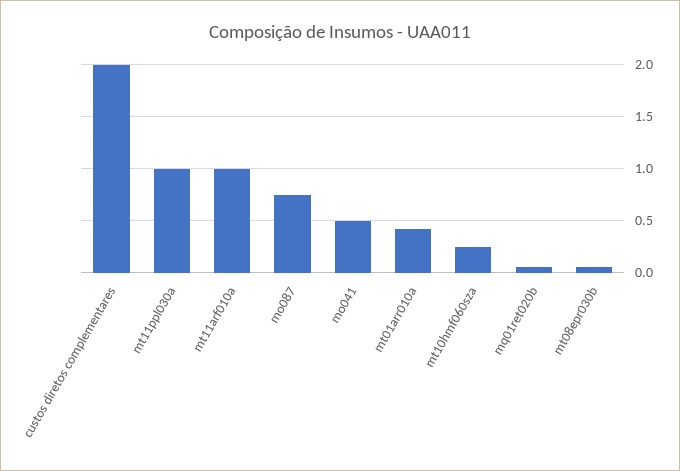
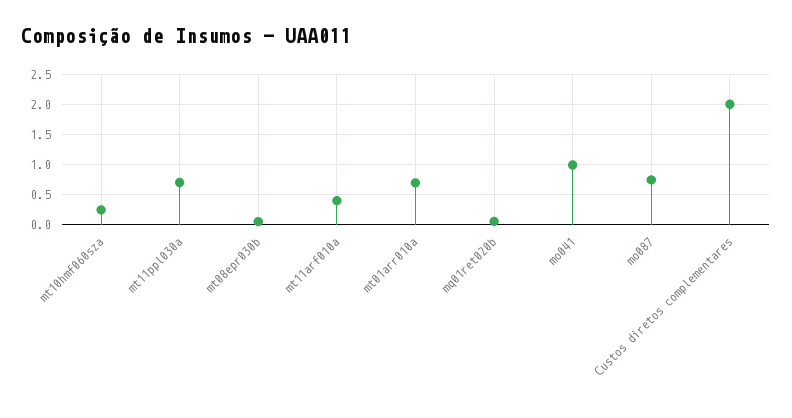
  {
    "custos diretos complementares": 2,
-   "mt11ppl030a": 1,
+   "mt11ppl030a": 0.7,
-   "mt11arf010a": 1,
+   "mt11arf010a": 0.4,
    "mo087": 0.7,
-   "mo041": 0.5,
+   "mo041": 1,
-   "mt01arr010a": 0.4,
+   "mt01arr010a": 0.7,
    "mt10hmf060sza": 0.2,
    "mq01ret020b": 0.1,
    "mt08epr030b": 0.1
  }

